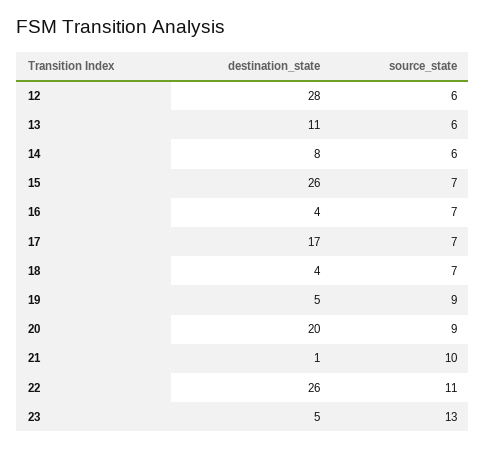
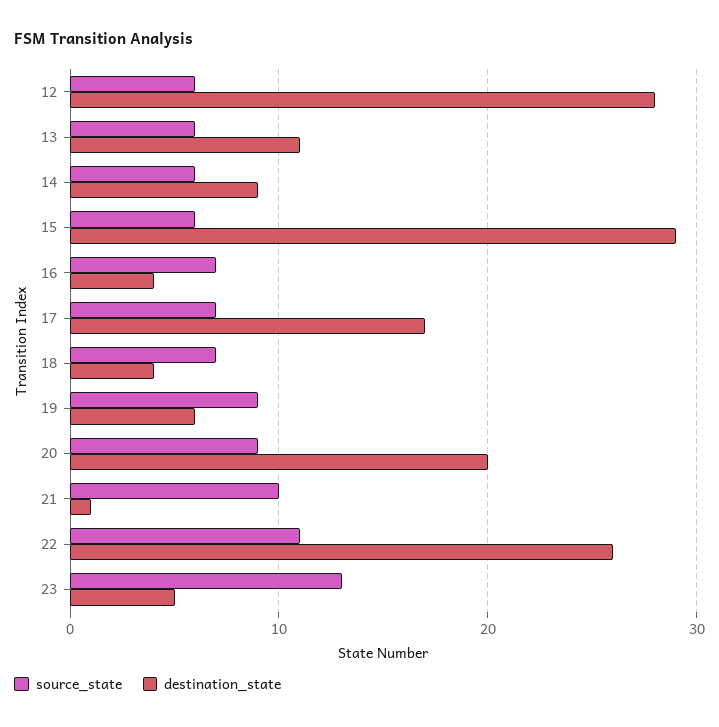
  {
    "destination_state": {
      "12": 28,
      "13": 11,
-     "14": 8,
+     "14": 9,
-     "15": 26,
+     "15": 29,
      "16": 4,
      "17": 17,
      "18": 4,
-     "19": 5,
+     "19": 6,
      "20": 20,
      "21": 1,
      "22": 26,
      "23": 5
    },
    "source_state": {
      "12": 6,
      "13": 6,
      "14": 6,
-     "15": 7,
+     "15": 6,
      "16": 7,
      "17": 7,
      "18": 7,
      "19": 9,
      "20": 9,
      "21": 10,
      "22": 11,
      "23": 13
    }
  }

